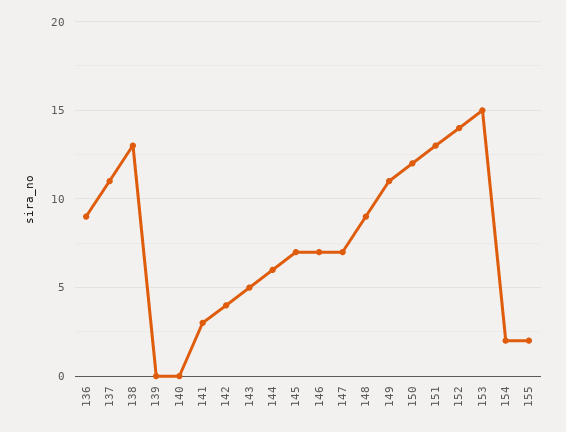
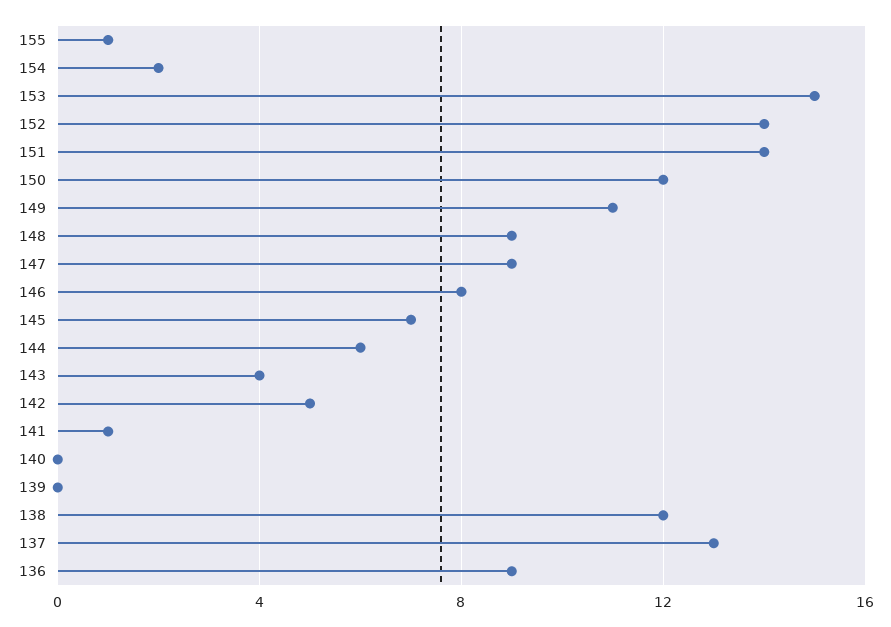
  {
    "136": 9,
-   "137": 11,
+   "137": 13,
-   "138": 13,
+   "138": 12,
    "139": 0,
    "140": 0,
-   "141": 3,
+   "141": 1,
-   "142": 4,
+   "142": 5,
-   "143": 5,
+   "143": 4,
    "144": 6,
    "145": 7,
-   "146": 7,
+   "146": 8,
-   "147": 7,
+   "147": 9,
    "148": 9,
    "149": 11,
    "150": 12,
-   "151": 13,
+   "151": 14,
    "152": 14,
    "153": 15,
    "154": 2,
-   "155": 2
+   "155": 1
  }

